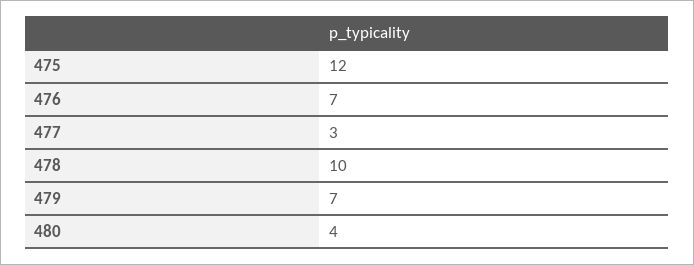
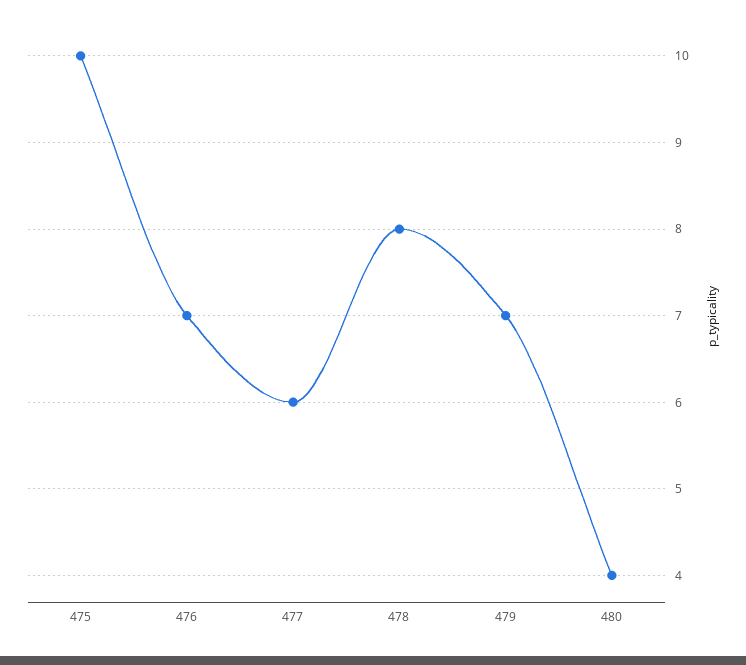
  {
-   "475": 12,
+   "475": 10,
    "476": 7,
-   "477": 3,
+   "477": 6,
-   "478": 10,
+   "478": 8,
    "479": 7,
    "480": 4
  }

